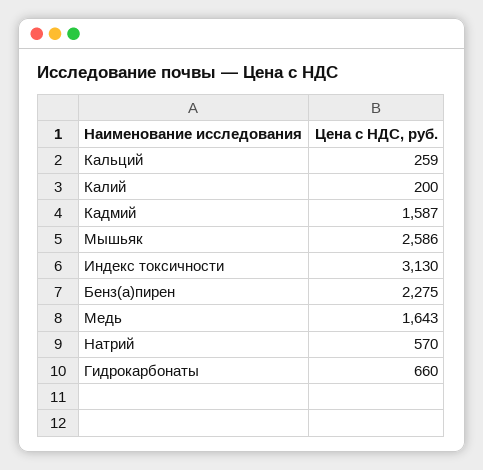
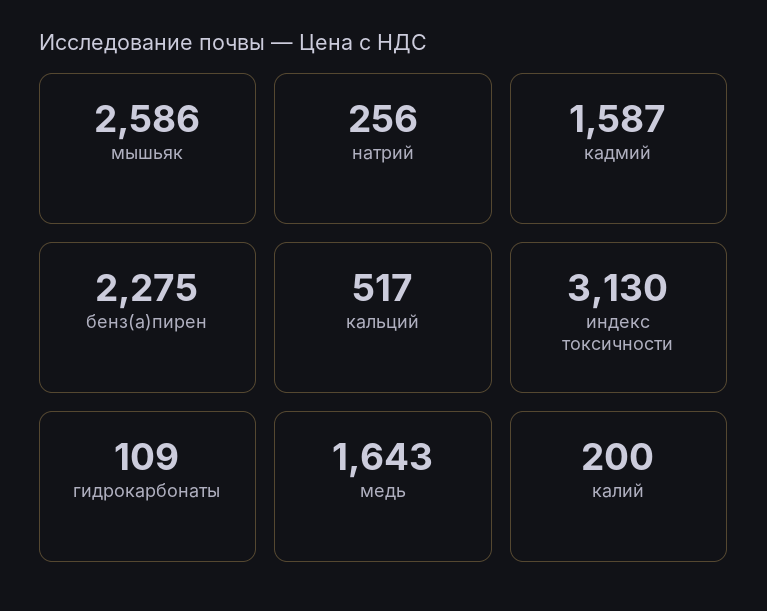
  {
-   "Кальций": 259,
+   "Кальций": 517,
    "Калий": 200,
    "Кадмий": 1587,
    "Мышьяк": 2586,
    "Индекс токсичности": 3130,
    "Бенз(а)пирен": 2275,
    "Медь": 1643,
-   "Натрий": 570,
+   "Натрий": 256,
-   "Гидрокарбонаты": 660
+   "Гидрокарбонаты": 109
  }

